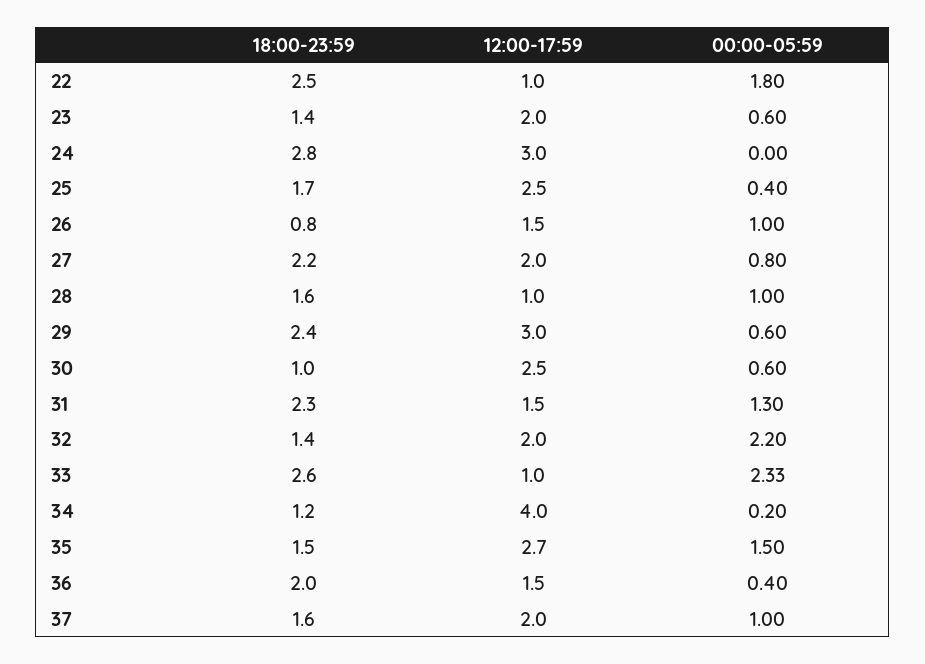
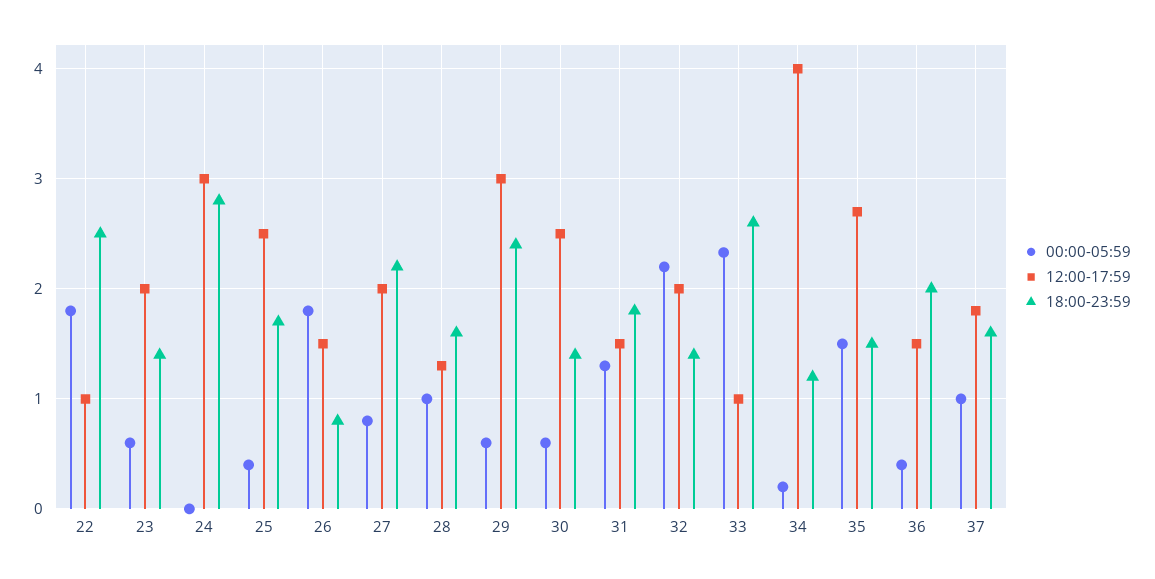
  {
    "18:00-23:59": {
      "22": 2.5,
      "23": 1.4,
      "24": 2.8,
      "25": 1.7,
      "26": 0.8,
      "27": 2.2,
      "28": 1.6,
      "29": 2.4,
-     "30": 1,
+     "30": 1.4,
-     "31": 2.3,
+     "31": 1.8,
      "32": 1.4,
      "33": 2.6,
      "34": 1.2,
      "35": 1.5,
      "36": 2,
      "37": 1.6
    },
    "12:00-17:59": {
      "22": 1,
      "23": 2,
      "24": 3,
      "25": 2.5,
      "26": 1.5,
      "27": 2,
-     "28": 1,
+     "28": 1.3,
      "29": 3,
      "30": 2.5,
      "31": 1.5,
      "32": 2,
      "33": 1,
      "34": 4,
      "35": 2.7,
      "36": 1.5,
-     "37": 2
+     "37": 1.8
    },
    "00:00-05:59": {
      "22": 1.8,
      "23": 0.6,
      "24": 0,
      "25": 0.4,
-     "26": 1,
+     "26": 1.8,
      "27": 0.8,
      "28": 1,
      "29": 0.6,
      "30": 0.6,
      "31": 1.3,
      "32": 2.2,
      "33": 2.33,
      "34": 0.2,
      "35": 1.5,
      "36": 0.4,
      "37": 1
    }
  }

